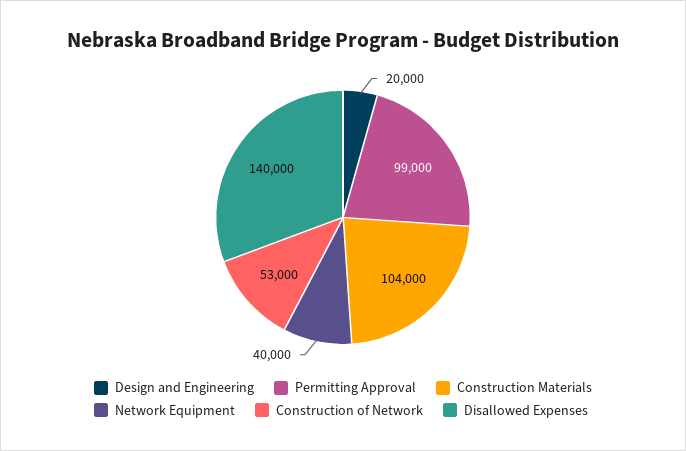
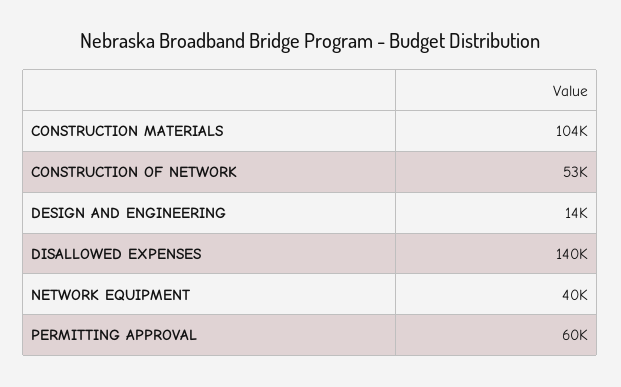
  {
-   "Design and Engineering": 20000,
+   "Design and Engineering": 14000,
-   "Permitting Approval": 99000,
+   "Permitting Approval": 60000,
    "Construction Materials": 104000,
    "Network Equipment": 40000,
    "Construction of Network": 53000,
    "Disallowed Expenses": 140000
  }

